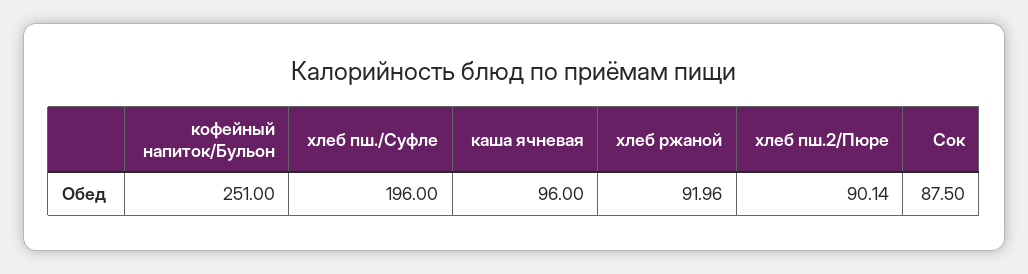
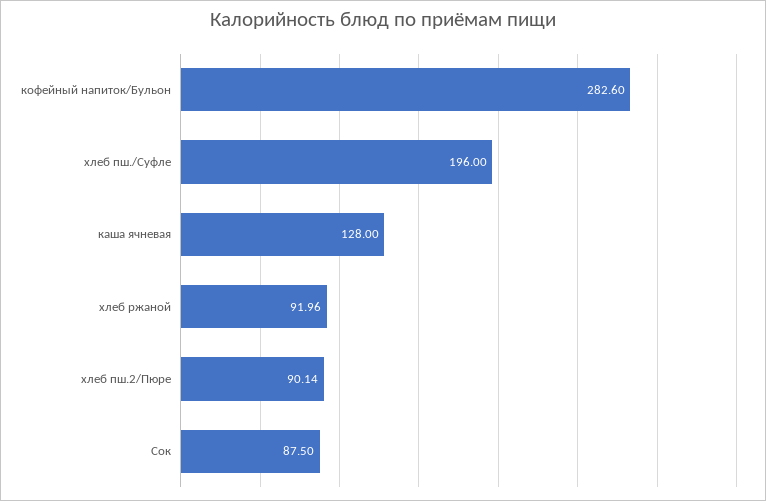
  {
-   "кофейный напиток/Бульон": 251,
+   "кофейный напиток/Бульон": 282.6,
    "хлеб пш./Суфле": 196,
-   "каша ячневая": 96,
+   "каша ячневая": 128,
    "хлеб ржаной": 91.96,
    "хлеб пш.2/Пюре": 90.14,
    "Сок": 87.5
  }

